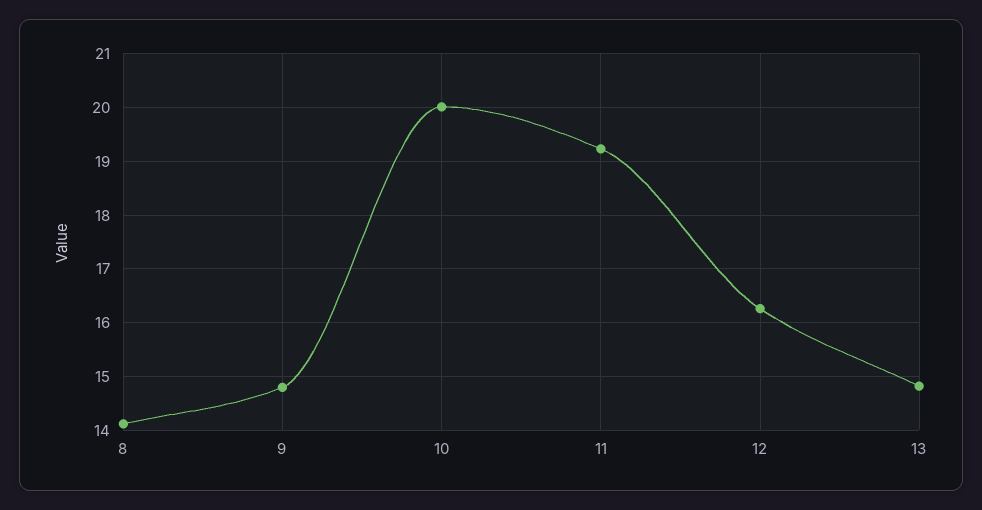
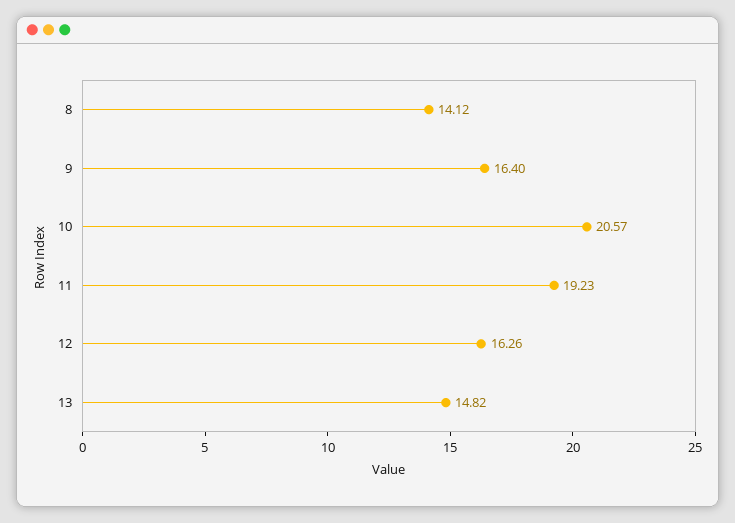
  {
    "8": 14.12,
-   "9": 14.8,
+   "9": 16.4,
-   "10": 20,
+   "10": 20.57,
    "11": 19.23,
    "12": 16.26,
    "13": 14.82
  }

